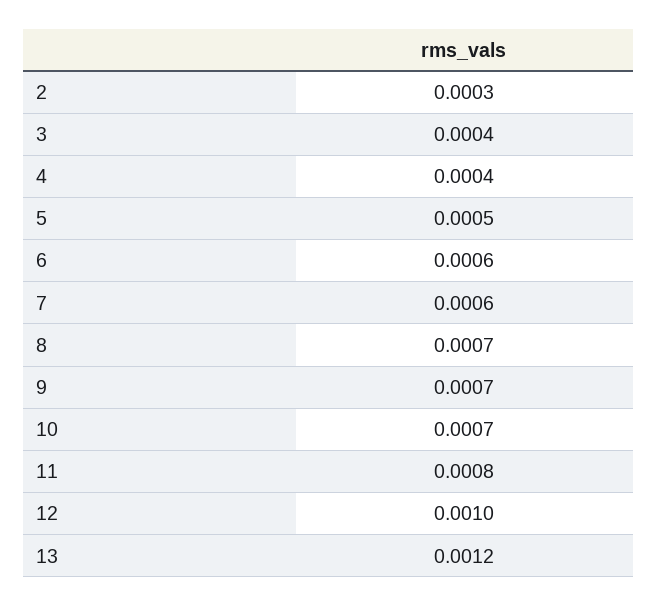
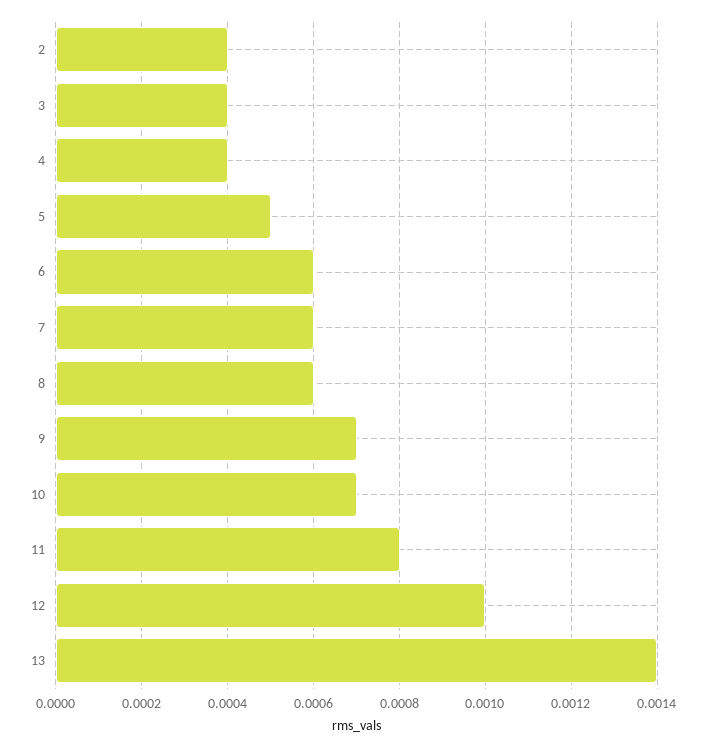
  {
-   "2": 0.0003,
+   "2": 0.0004,
    "3": 0.0004,
    "4": 0.0004,
    "5": 0.0005,
    "6": 0.0006,
    "7": 0.0006,
-   "8": 0.0007,
+   "8": 0.0006,
    "9": 0.0007,
    "10": 0.0007,
    "11": 0.0008,
    "12": 0.001,
-   "13": 0.0012
+   "13": 0.0014
  }

